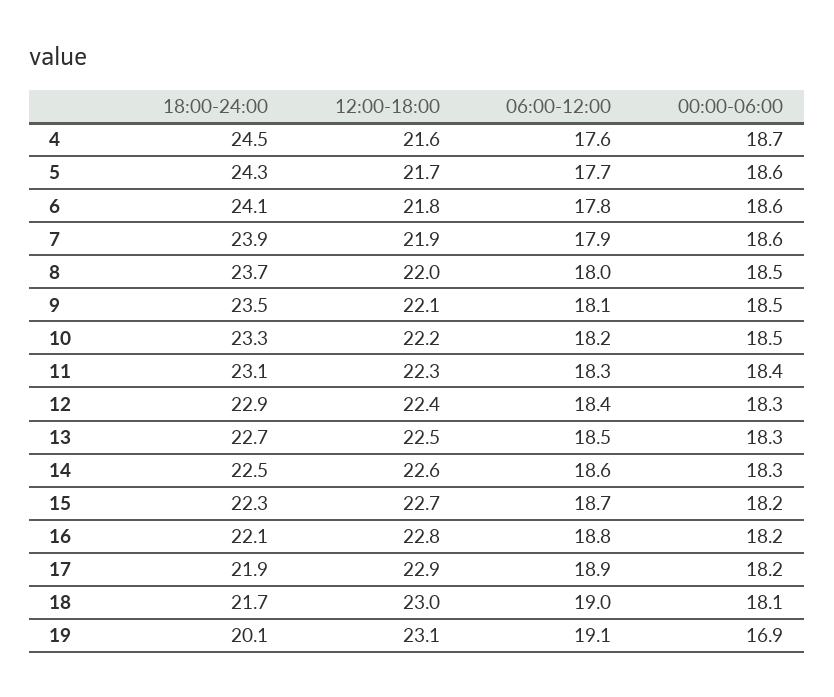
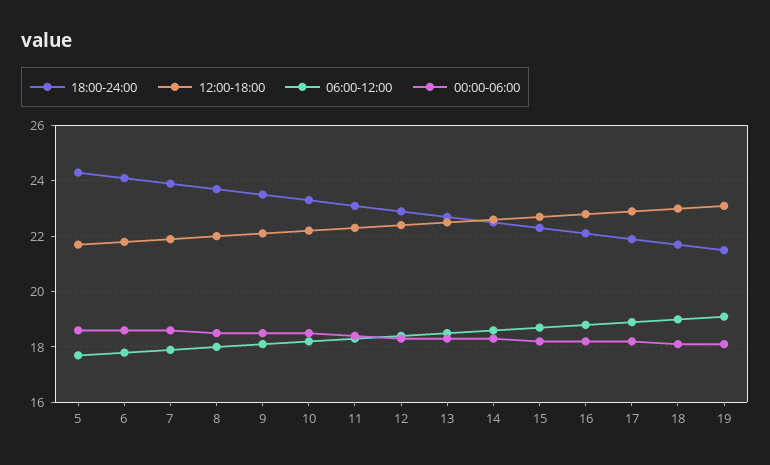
  {
    "18:00-24:00": {
-     "4": 24.5,
      "5": 24.3,
      "6": 24.1,
      "7": 23.9,
      "8": 23.7,
      "9": 23.5,
      "10": 23.3,
      "11": 23.1,
      "12": 22.9,
      "13": 22.7,
      "14": 22.5,
      "15": 22.3,
      "16": 22.1,
      "17": 21.9,
      "18": 21.7,
-     "19": 20.1
+     "19": 21.5
    },
    "12:00-18:00": {
-     "4": 21.6,
      "5": 21.7,
      "6": 21.8,
      "7": 21.9,
      "8": 22,
      "9": 22.1,
      "10": 22.2,
      "11": 22.3,
      "12": 22.4,
      "13": 22.5,
      "14": 22.6,
      "15": 22.7,
      "16": 22.8,
      "17": 22.9,
      "18": 23,
      "19": 23.1
    },
    "06:00-12:00": {
-     "4": 17.6,
      "5": 17.7,
      "6": 17.8,
      "7": 17.9,
      "8": 18,
      "9": 18.1,
      "10": 18.2,
      "11": 18.3,
      "12": 18.4,
      "13": 18.5,
      "14": 18.6,
      "15": 18.7,
      "16": 18.8,
      "17": 18.9,
      "18": 19,
      "19": 19.1
    },
    "00:00-06:00": {
-     "4": 18.7,
      "5": 18.6,
      "6": 18.6,
      "7": 18.6,
      "8": 18.5,
      "9": 18.5,
      "10": 18.5,
      "11": 18.4,
      "12": 18.3,
      "13": 18.3,
      "14": 18.3,
      "15": 18.2,
      "16": 18.2,
      "17": 18.2,
      "18": 18.1,
-     "19": 16.9
+     "19": 18
    }
  }

